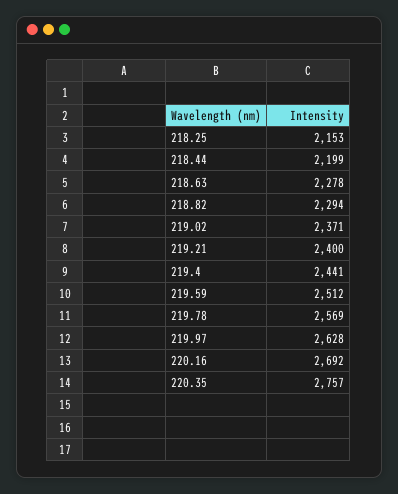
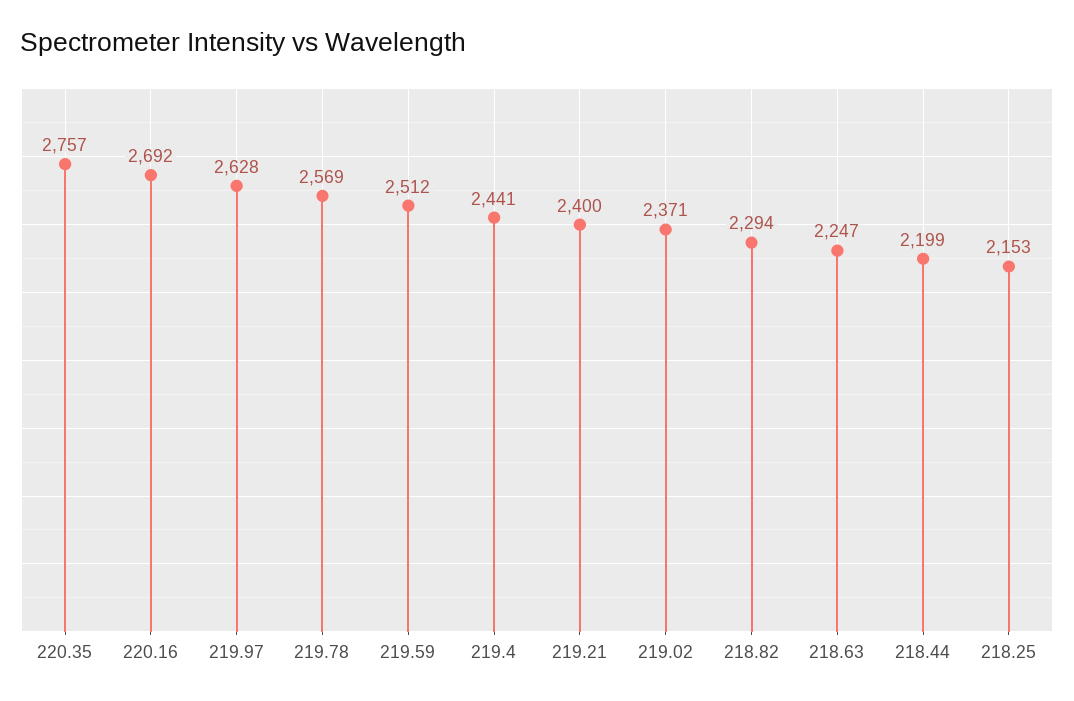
  {
    "218.25": 2153,
    "218.44": 2199,
-   "218.63": 2278,
+   "218.63": 2247,
    "218.82": 2294,
    "219.02": 2371,
    "219.21": 2400,
    "219.4": 2441,
    "219.59": 2512,
    "219.78": 2569,
    "219.97": 2628,
    "220.16": 2692,
    "220.35": 2757
  }

